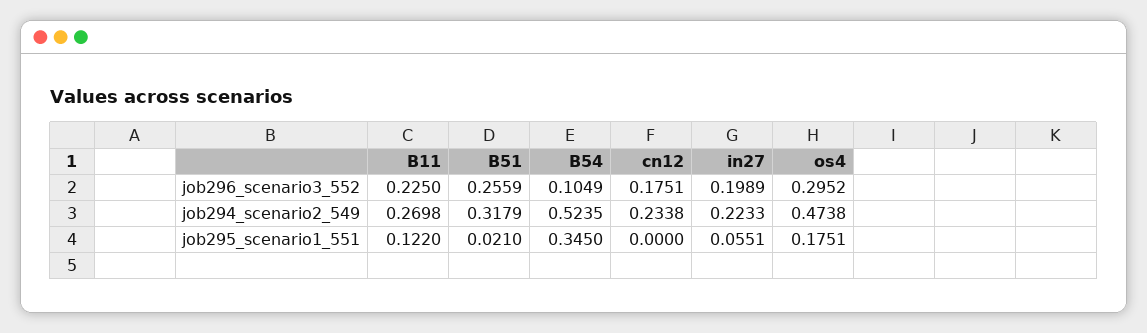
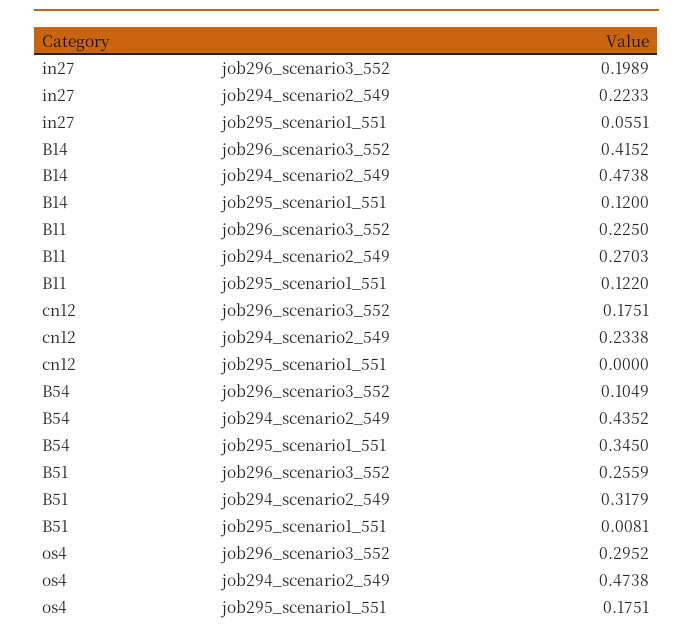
  {
    "B11": {
      "job296_scenario3_552": 0.225,
-     "job294_scenario2_549": 0.2698,
+     "job294_scenario2_549": 0.2703,
      "job295_scenario1_551": 0.122
    },
    "B51": {
      "job296_scenario3_552": 0.2559,
      "job294_scenario2_549": 0.3179,
-     "job295_scenario1_551": 0.021
+     "job295_scenario1_551": 0.0081
    },
    "B54": {
      "job296_scenario3_552": 0.1049,
-     "job294_scenario2_549": 0.5235,
+     "job294_scenario2_549": 0.4352,
      "job295_scenario1_551": 0.345
    },
    "cn12": {
      "job296_scenario3_552": 0.1751,
      "job294_scenario2_549": 0.2338,
      "job295_scenario1_551": 0
    },
    "in27": {
      "job296_scenario3_552": 0.1989,
      "job294_scenario2_549": 0.2233,
      "job295_scenario1_551": 0.0551
    },
    "os4": {
      "job296_scenario3_552": 0.2952,
      "job294_scenario2_549": 0.4738,
      "job295_scenario1_551": 0.1751
-   }
+   },
+   "B14": {
+     "job296_scenario3_552": 0.4152,
+     "job294_scenario2_549": 0.4738,
+     "job295_scenario1_551": 0.12
+   }
  }

